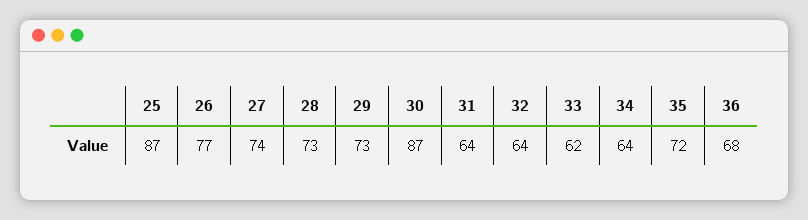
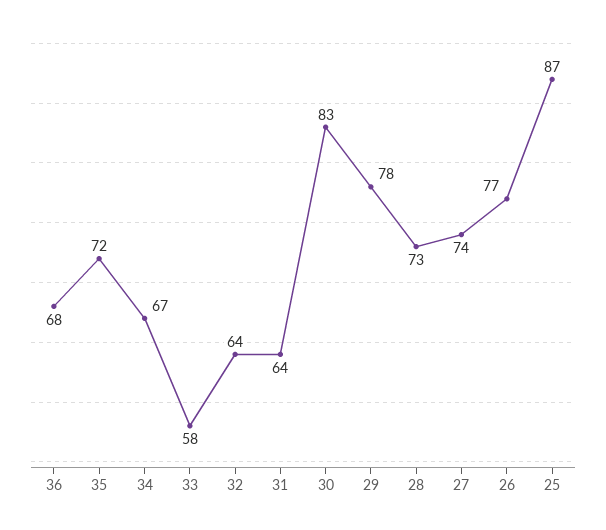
  {
    "25": 87,
    "26": 77,
    "27": 74,
    "28": 73,
-   "29": 73,
+   "29": 78,
-   "30": 87,
+   "30": 83,
    "31": 64,
    "32": 64,
-   "33": 62,
+   "33": 58,
-   "34": 64,
+   "34": 67,
    "35": 72,
    "36": 68
  }

